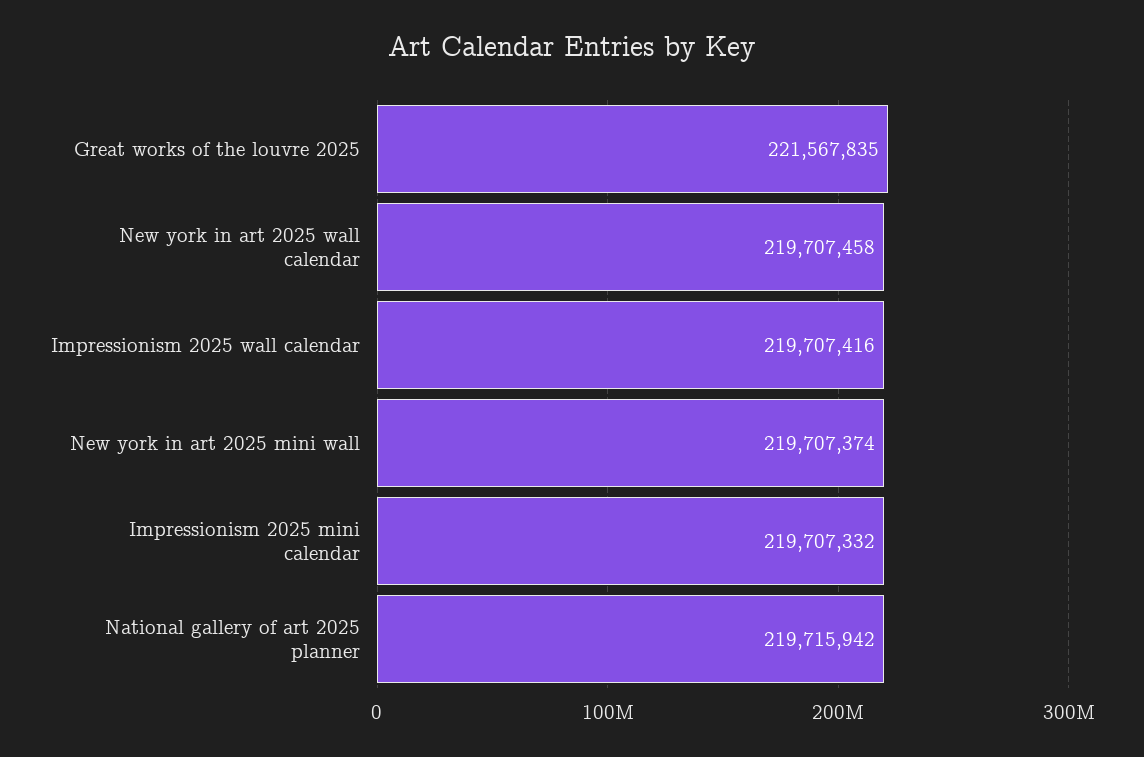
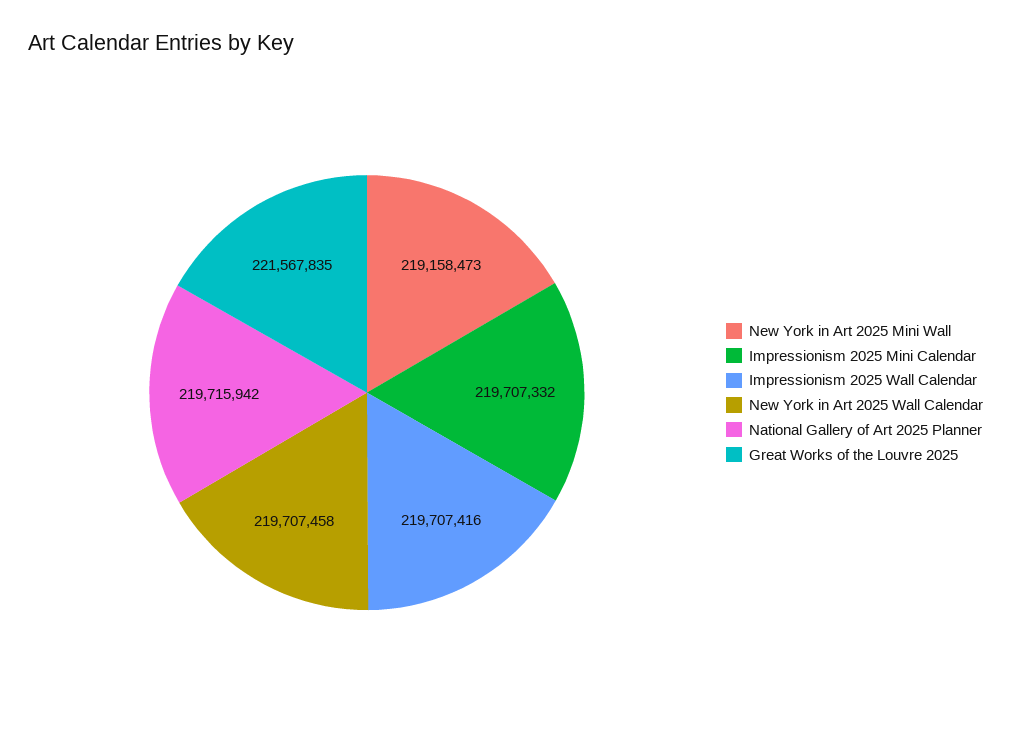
  {
    "Great works of the louvre 2025": 221567835,
    "New york in art 2025 wall calendar": 219707458,
    "Impressionism 2025 wall calendar": 219707416,
-   "New york in art 2025 mini wall": 219707374,
+   "New york in art 2025 mini wall": 219158473,
    "Impressionism 2025 mini calendar": 219707332,
    "National gallery of art 2025 planner": 219715942
  }

